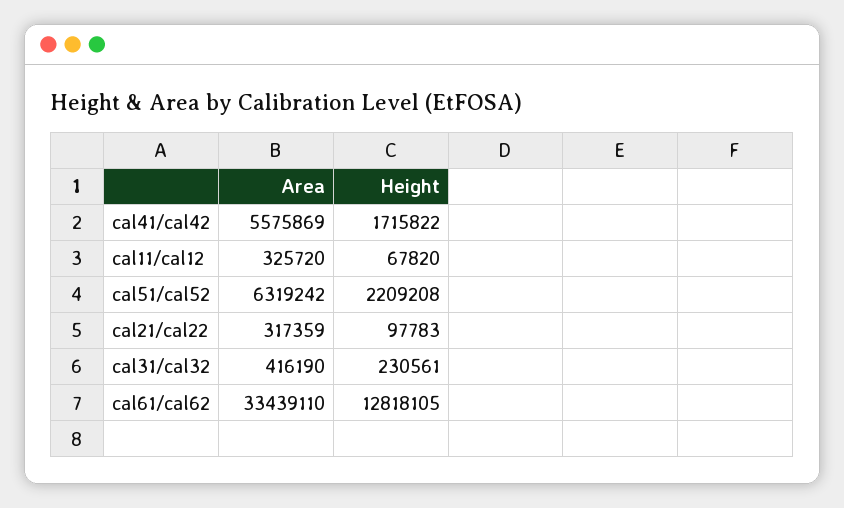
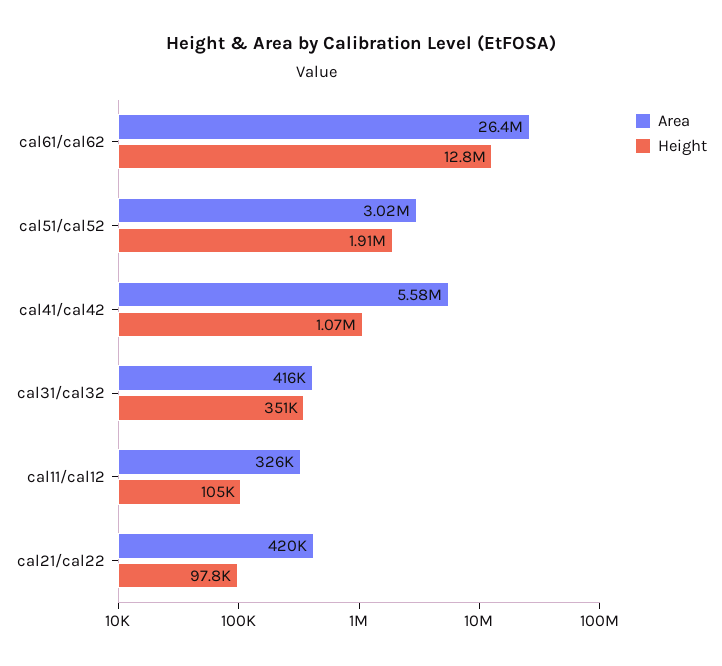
  {
    "Area": {
      "cal41/cal42": 5575869,
      "cal11/cal12": 325720,
-     "cal51/cal52": 6319242,
+     "cal51/cal52": 3020000,
-     "cal21/cal22": 317359,
+     "cal21/cal22": 420000,
      "cal31/cal32": 416190,
-     "cal61/cal62": 33439110
+     "cal61/cal62": 26400000
    },
    "Height": {
-     "cal41/cal42": 1715822,
+     "cal41/cal42": 1070000,
-     "cal11/cal12": 67820,
+     "cal11/cal12": 105000,
-     "cal51/cal52": 2209208,
+     "cal51/cal52": 1910000,
      "cal21/cal22": 97783,
-     "cal31/cal32": 230561,
+     "cal31/cal32": 351000,
      "cal61/cal62": 12818105
    }
  }

